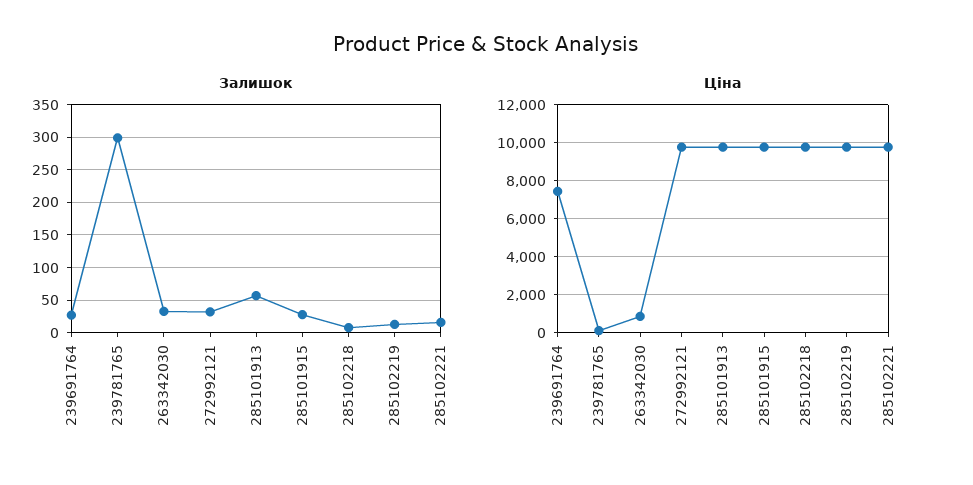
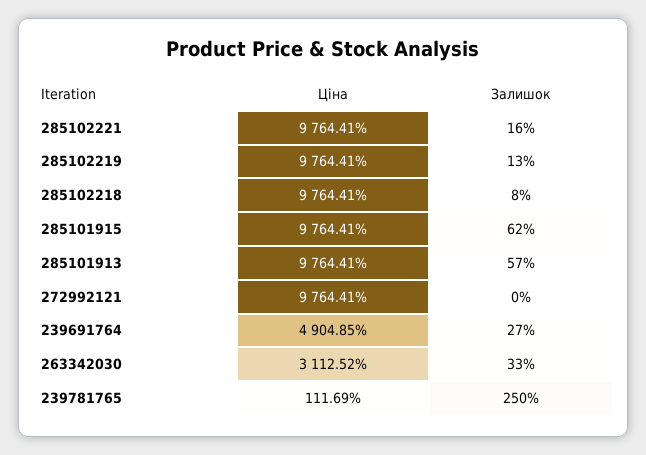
  {
    "Залишок": {
      "239691764": 27,
-     "239781765": 300,
+     "239781765": 250,
      "263342030": 33,
-     "272992121": 30,
+     "272992121": 0,
      "285101913": 57,
-     "285101915": 30,
+     "285101915": 62,
      "285102218": 8,
      "285102219": 13,
      "285102221": 16
    },
    "Ціна": {
-     "239691764": 7500,
+     "239691764": 4904.85,
      "239781765": 111.69,
-     "263342030": 1000,
+     "263342030": 3112.52,
      "272992121": 9764.41,
      "285101913": 9764.41,
      "285101915": 9764.41,
      "285102218": 9764.41,
      "285102219": 9764.41,
      "285102221": 9764.41
    }
  }

